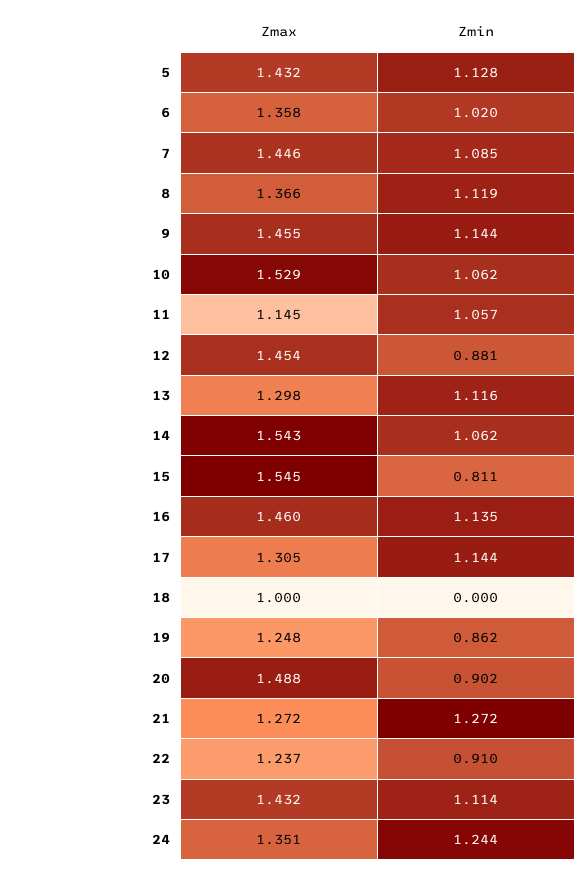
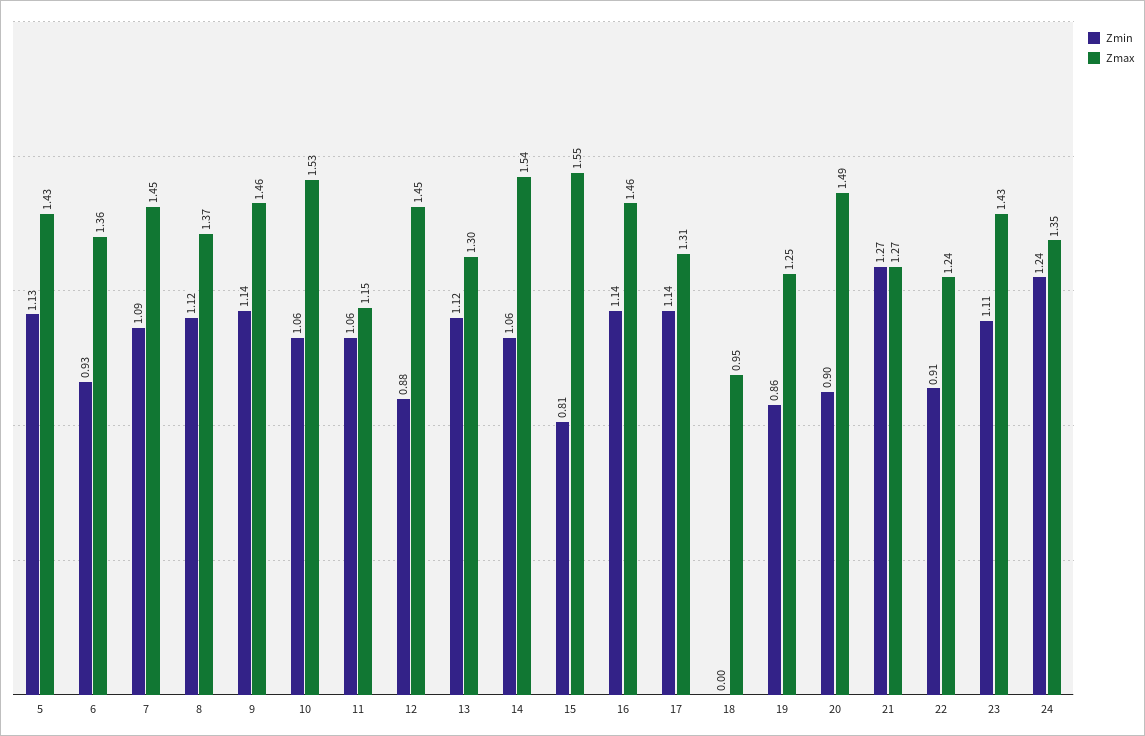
  {
    "Zmax": {
      "5": 1.432,
      "6": 1.358,
      "7": 1.446,
      "8": 1.366,
      "9": 1.455,
      "10": 1.529,
      "11": 1.145,
      "12": 1.454,
      "13": 1.298,
      "14": 1.543,
      "15": 1.545,
      "16": 1.46,
      "17": 1.305,
-     "18": 1,
+     "18": 0.95,
      "19": 1.248,
      "20": 1.488,
      "21": 1.272,
      "22": 1.237,
      "23": 1.432,
      "24": 1.351
    },
    "Zmin": {
      "5": 1.128,
-     "6": 1.02,
+     "6": 0.93,
      "7": 1.085,
      "8": 1.119,
      "9": 1.144,
      "10": 1.062,
      "11": 1.057,
      "12": 0.881,
      "13": 1.116,
      "14": 1.062,
      "15": 0.811,
      "16": 1.135,
      "17": 1.144,
      "18": 0,
      "19": 0.862,
      "20": 0.902,
      "21": 1.272,
      "22": 0.91,
      "23": 1.114,
      "24": 1.244
    }
  }

